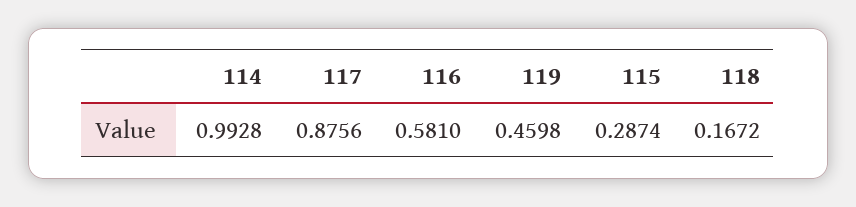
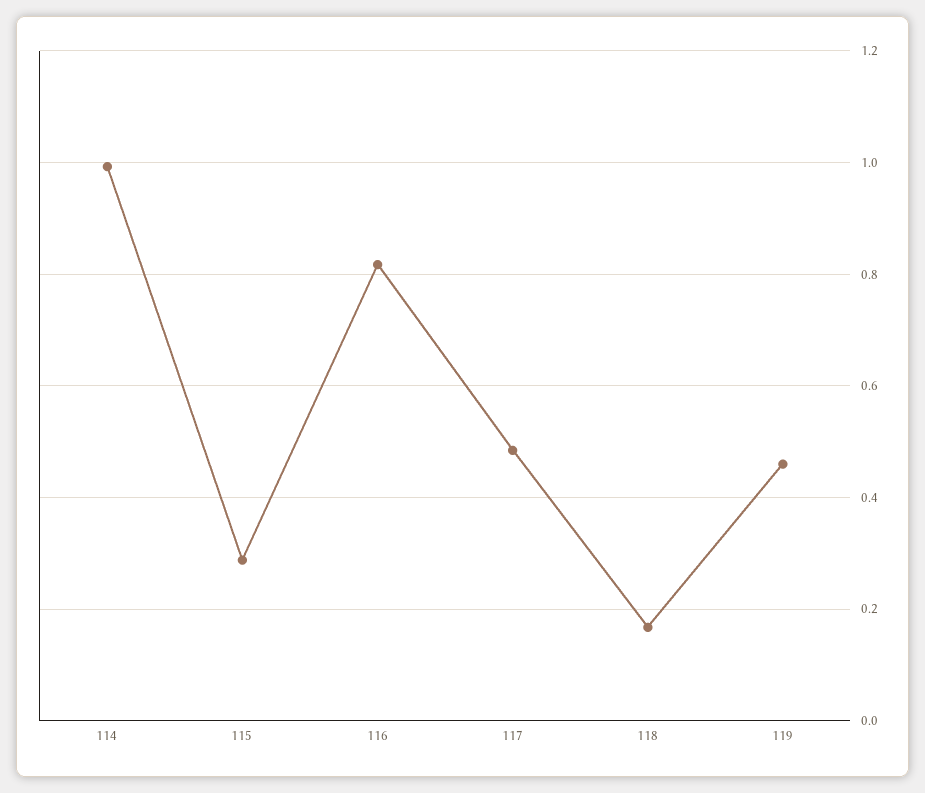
  {
    "114": 0.9928,
-   "117": 0.8756,
+   "117": 0.48,
-   "116": 0.581,
+   "116": 0.82,
    "119": 0.4598,
    "115": 0.2874,
    "118": 0.1672
  }

